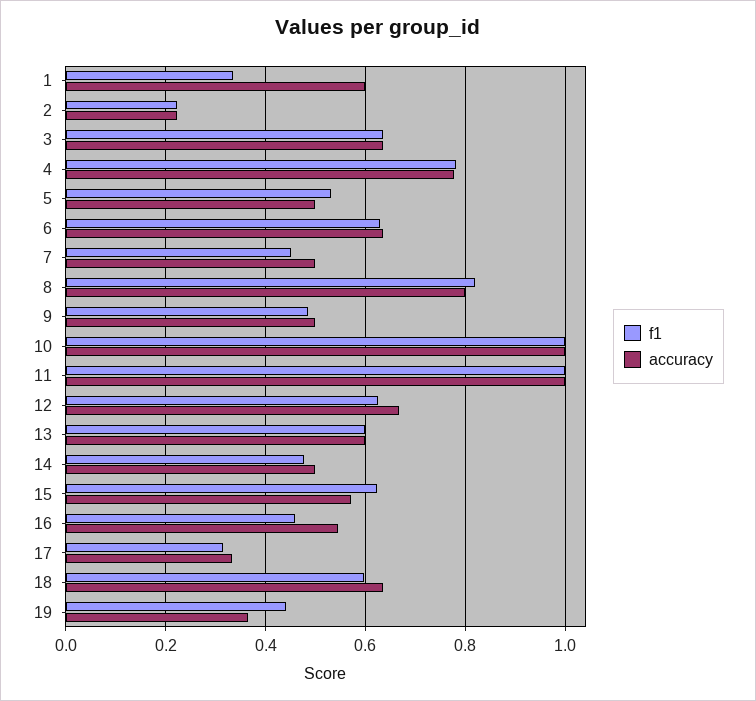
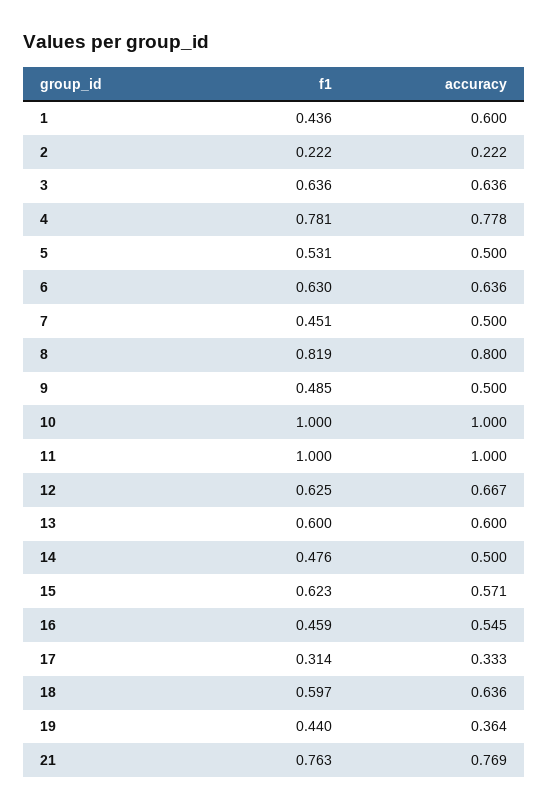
  {
    "f1": {
-     "1": 0.34,
+     "1": 0.436,
      "2": 0.222,
      "3": 0.636,
      "4": 0.781,
      "5": 0.531,
      "6": 0.63,
      "7": 0.451,
      "8": 0.819,
      "9": 0.485,
      "10": 1,
      "11": 1,
      "12": 0.625,
      "13": 0.6,
      "14": 0.476,
      "15": 0.623,
      "16": 0.459,
      "17": 0.314,
      "18": 0.597,
-     "19": 0.44
+     "19": 0.44,
+     "21": 0.763
    },
    "accuracy": {
      "1": 0.6,
      "2": 0.222,
      "3": 0.636,
      "4": 0.778,
      "5": 0.5,
      "6": 0.636,
      "7": 0.5,
      "8": 0.8,
      "9": 0.5,
      "10": 1,
      "11": 1,
      "12": 0.667,
      "13": 0.6,
      "14": 0.5,
      "15": 0.571,
      "16": 0.545,
      "17": 0.333,
      "18": 0.636,
-     "19": 0.364
+     "19": 0.364,
+     "21": 0.769
    }
  }

